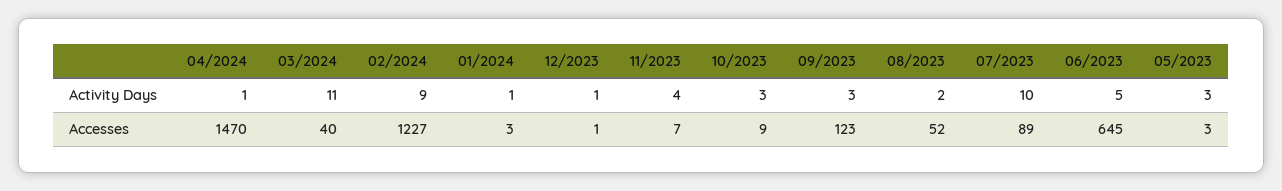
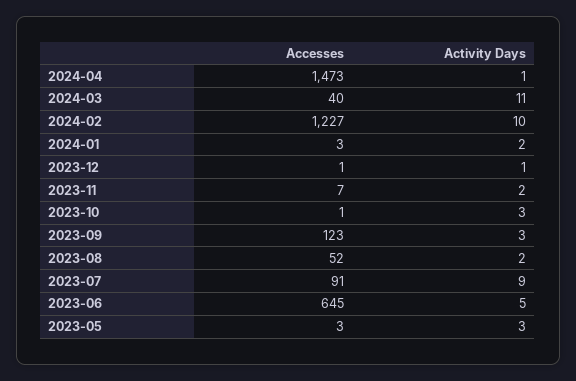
  {
    "04/2024": {
      "Activity Days": 1,
-     "Accesses": 1470
+     "Accesses": 1473
    },
    "03/2024": {
      "Activity Days": 11,
      "Accesses": 40
    },
    "02/2024": {
-     "Activity Days": 9,
+     "Activity Days": 10,
      "Accesses": 1227
    },
    "01/2024": {
-     "Activity Days": 1,
+     "Activity Days": 2,
      "Accesses": 3
    },
    "12/2023": {
      "Activity Days": 1,
      "Accesses": 1
    },
    "11/2023": {
-     "Activity Days": 4,
+     "Activity Days": 2,
      "Accesses": 7
    },
    "10/2023": {
      "Activity Days": 3,
-     "Accesses": 9
+     "Accesses": 1
    },
    "09/2023": {
      "Activity Days": 3,
      "Accesses": 123
    },
    "08/2023": {
      "Activity Days": 2,
      "Accesses": 52
    },
    "07/2023": {
-     "Activity Days": 10,
+     "Activity Days": 9,
-     "Accesses": 89
+     "Accesses": 91
    },
    "06/2023": {
      "Activity Days": 5,
      "Accesses": 645
    },
    "05/2023": {
      "Activity Days": 3,
      "Accesses": 3
    }
  }

